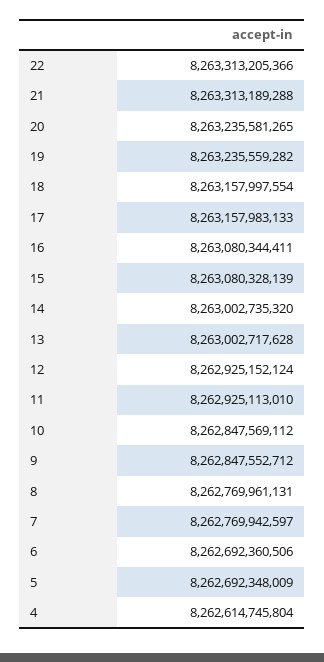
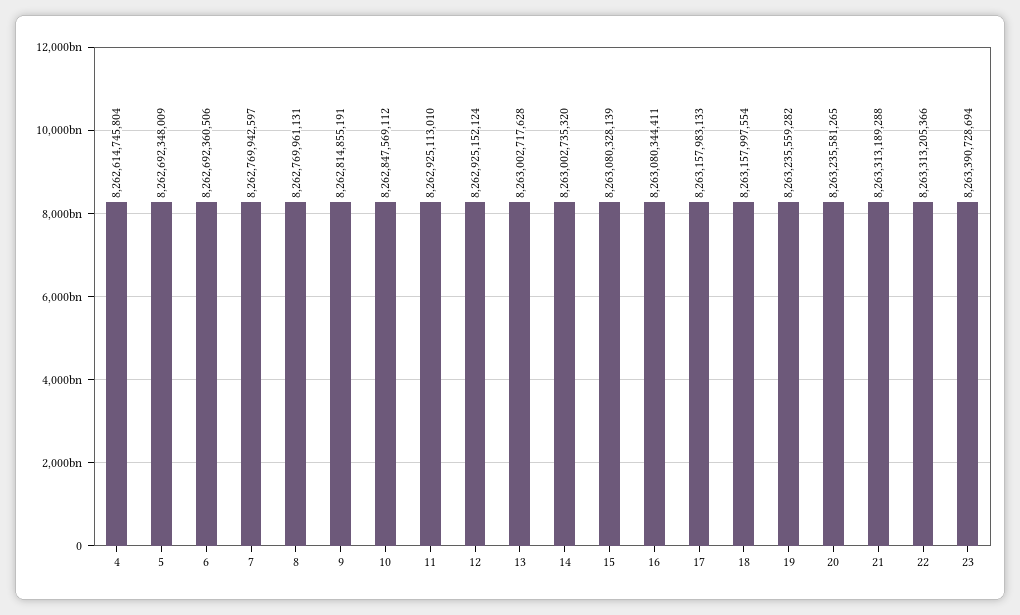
  {
    "22": 8263313205366,
    "21": 8263313189288,
    "20": 8263235581265,
    "19": 8263235559282,
    "18": 8263157997554,
    "17": 8263157983133,
    "16": 8263080344411,
    "15": 8263080328139,
    "14": 8263002735320,
    "13": 8263002717628,
    "12": 8262925152124,
    "11": 8262925113010,
    "10": 8262847569112,
-   "9": 8262847552712,
+   "9": 8262814855191,
    "8": 8262769961131,
    "7": 8262769942597,
    "6": 8262692360506,
    "5": 8262692348009,
-   "4": 8262614745804
+   "4": 8262614745804,
+   "23": 8263390728694
  }

